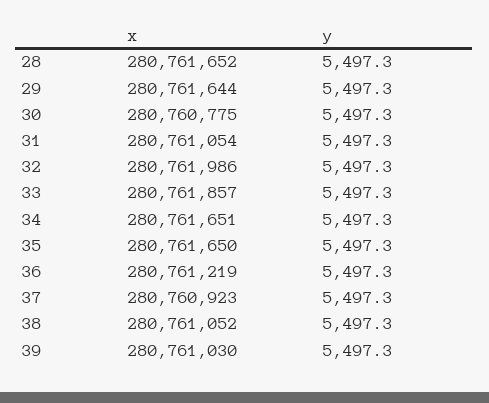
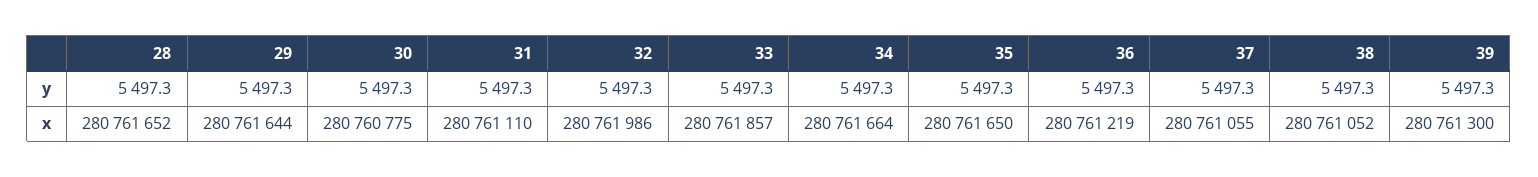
  {
    "x": {
      "28": 280761652,
      "29": 280761644,
      "30": 280760775,
-     "31": 280761054,
+     "31": 280761110,
      "32": 280761986,
      "33": 280761857,
-     "34": 280761651,
+     "34": 280761664,
      "35": 280761650,
      "36": 280761219,
-     "37": 280760923,
+     "37": 280761055,
      "38": 280761052,
-     "39": 280761030
+     "39": 280761300
    },
    "y": {
      "28": 5497.3,
      "29": 5497.3,
      "30": 5497.3,
      "31": 5497.3,
      "32": 5497.3,
      "33": 5497.3,
      "34": 5497.3,
      "35": 5497.3,
      "36": 5497.3,
      "37": 5497.3,
      "38": 5497.3,
      "39": 5497.3
    }
  }

